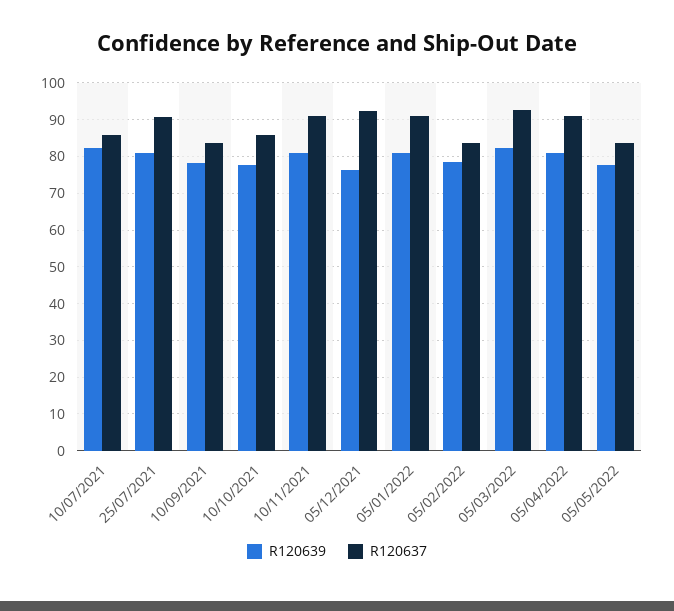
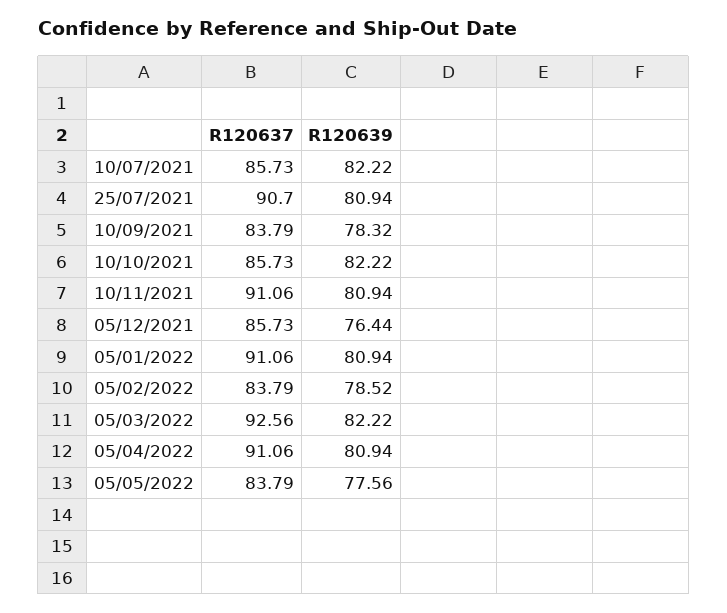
  {
    "R120639": {
      "10/07/2021": 82.22,
      "25/07/2021": 80.94,
      "10/09/2021": 78.32,
-     "10/10/2021": 78,
+     "10/10/2021": 82.22,
      "10/11/2021": 80.94,
      "05/12/2021": 76.44,
      "05/01/2022": 80.94,
      "05/02/2022": 78.52,
      "05/03/2022": 82.22,
      "05/04/2022": 80.94,
      "05/05/2022": 77.56
    },
    "R120637": {
      "10/07/2021": 85.73,
      "25/07/2021": 90.7,
      "10/09/2021": 83.79,
      "10/10/2021": 85.73,
      "10/11/2021": 91.06,
-     "05/12/2021": 92,
+     "05/12/2021": 85.73,
      "05/01/2022": 91.06,
      "05/02/2022": 83.79,
      "05/03/2022": 92.56,
      "05/04/2022": 91.06,
      "05/05/2022": 83.79
    }
  }

